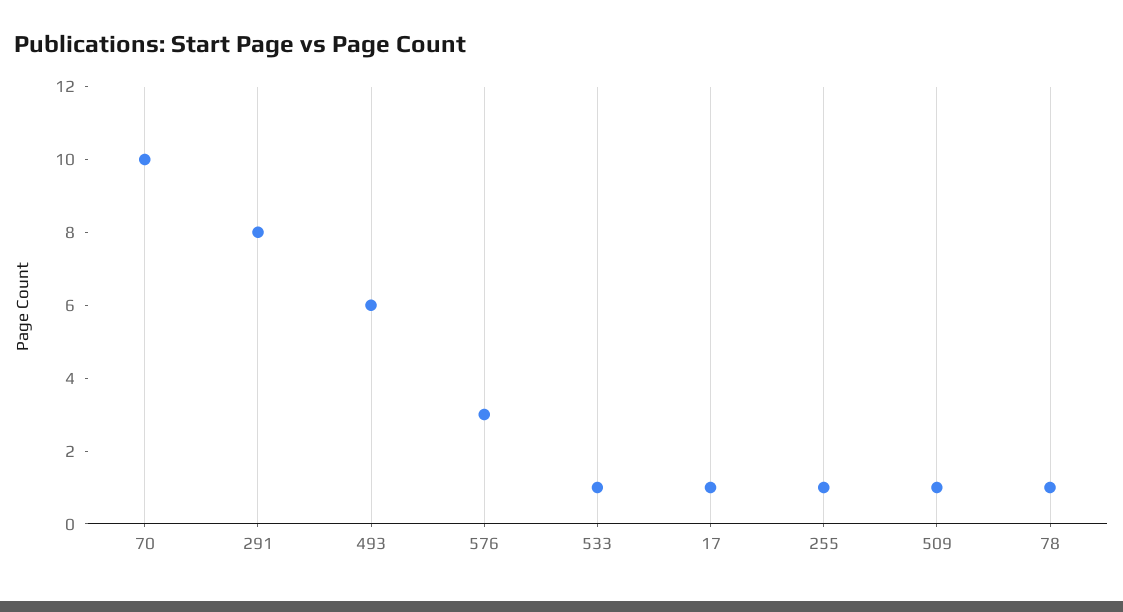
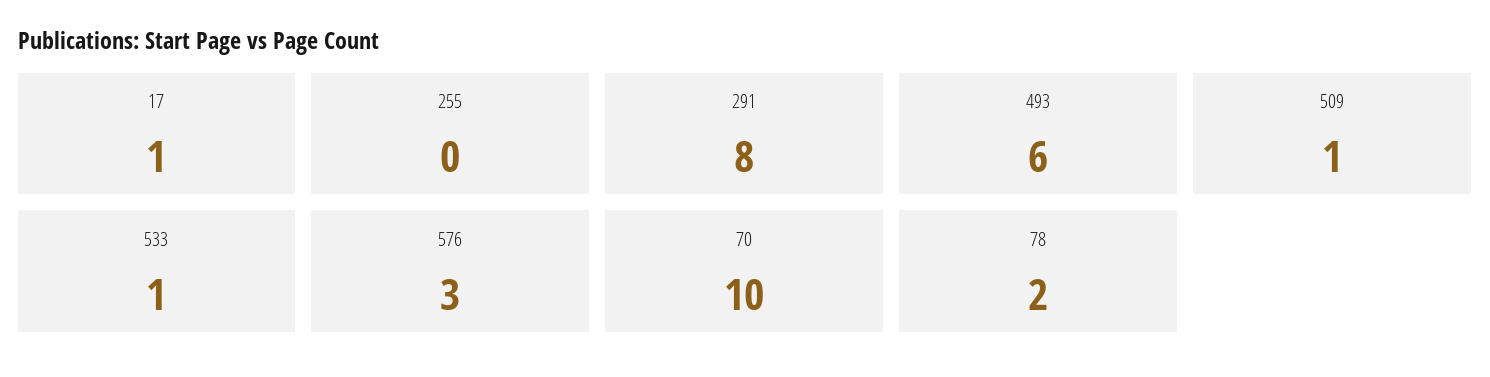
  {
    "70": 10,
    "291": 8,
    "493": 6,
    "576": 3,
    "533": 1,
    "17": 1,
-   "255": 1,
+   "255": 0,
    "509": 1,
-   "78": 1
+   "78": 2
  }

